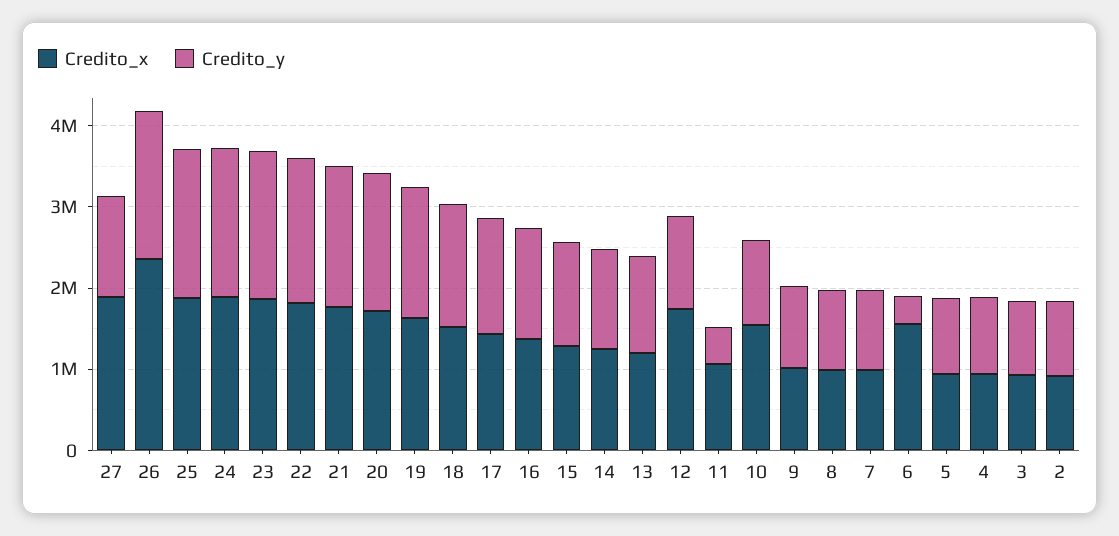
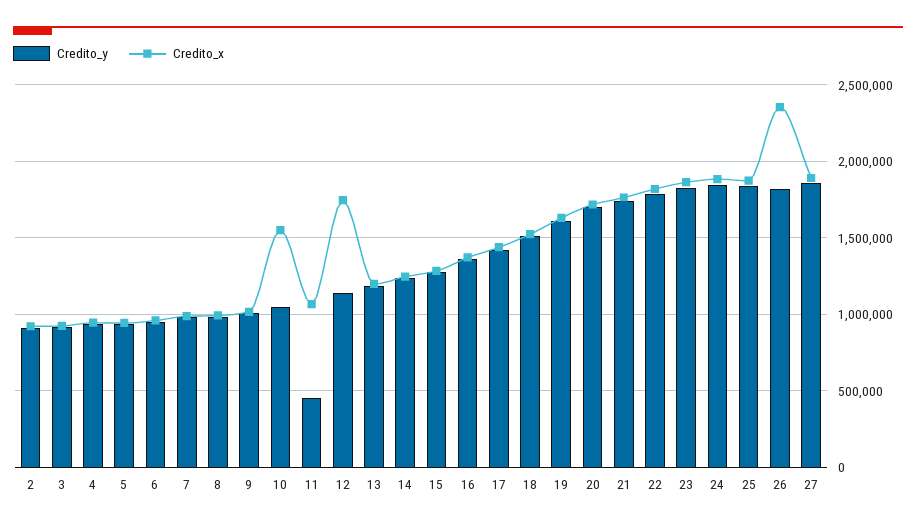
  {
    "Credito_x": {
      "27": 1900000,
      "26": 2350000,
      "25": 1850000,
      "24": 1900000,
      "23": 1850000,
      "22": 1800000,
      "21": 1750000,
      "20": 1700000,
      "19": 1650000,
      "18": 1500000,
      "17": 1450000,
      "16": 1350000,
      "15": 1300000,
      "14": 1250000,
      "13": 1200000,
      "12": 1750000,
      "11": 1050000,
      "10": 1550000,
      "9": 1000000,
      "8": 1000000,
      "7": 1000000,
-     "6": 1600000,
+     "6": 950000,
      "5": 950000,
      "4": 950000,
      "3": 950000,
      "2": 900000
    },
    "Credito_y": {
-     "27": 1200000,
+     "27": 1850000,
      "26": 1800000,
      "25": 1850000,
      "24": 1850000,
      "23": 1800000,
      "22": 1800000,
      "21": 1750000,
      "20": 1700000,
      "19": 1600000,
      "18": 1500000,
      "17": 1400000,
      "16": 1350000,
      "15": 1300000,
      "14": 1250000,
      "13": 1200000,
      "12": 1150000,
      "11": 450000,
      "10": 1050000,
      "9": 1000000,
      "8": 1000000,
      "7": 1000000,
-     "6": 400000,
+     "6": 950000,
      "5": 950000,
      "4": 950000,
      "3": 900000,
      "2": 900000
    }
  }

